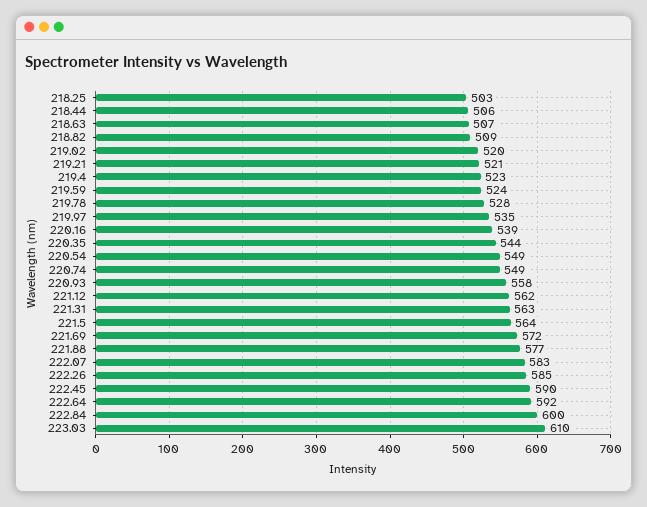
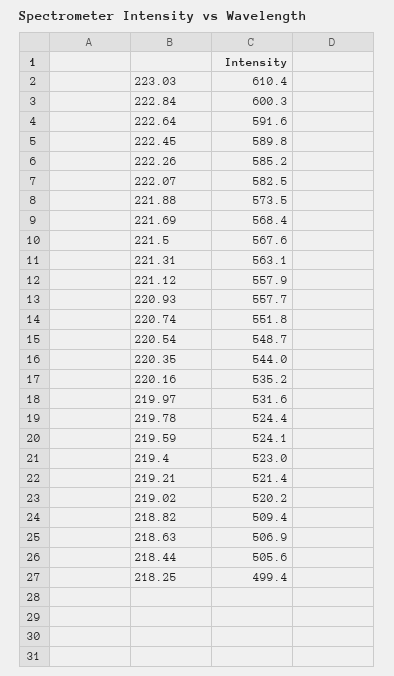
  {
-   "218.25": 503,
+   "218.25": 499.4,
    "218.44": 505.6,
    "218.63": 506.9,
    "218.82": 509.4,
    "219.02": 520.2,
    "219.21": 521.4,
    "219.4": 523,
    "219.59": 524.1,
-   "219.78": 528,
+   "219.78": 524.4,
-   "219.97": 535,
+   "219.97": 531.6,
-   "220.16": 539,
+   "220.16": 535.2,
    "220.35": 544,
    "220.54": 548.7,
-   "220.74": 549,
+   "220.74": 551.8,
    "220.93": 557.7,
-   "221.12": 562,
+   "221.12": 557.9,
    "221.31": 563.1,
-   "221.5": 564,
+   "221.5": 567.6,
-   "221.69": 572,
+   "221.69": 568.4,
-   "221.88": 577,
+   "221.88": 573.5,
    "222.07": 582.5,
    "222.26": 585.2,
    "222.45": 589.8,
    "222.64": 591.6,
    "222.84": 600.3,
    "223.03": 610.4
  }

